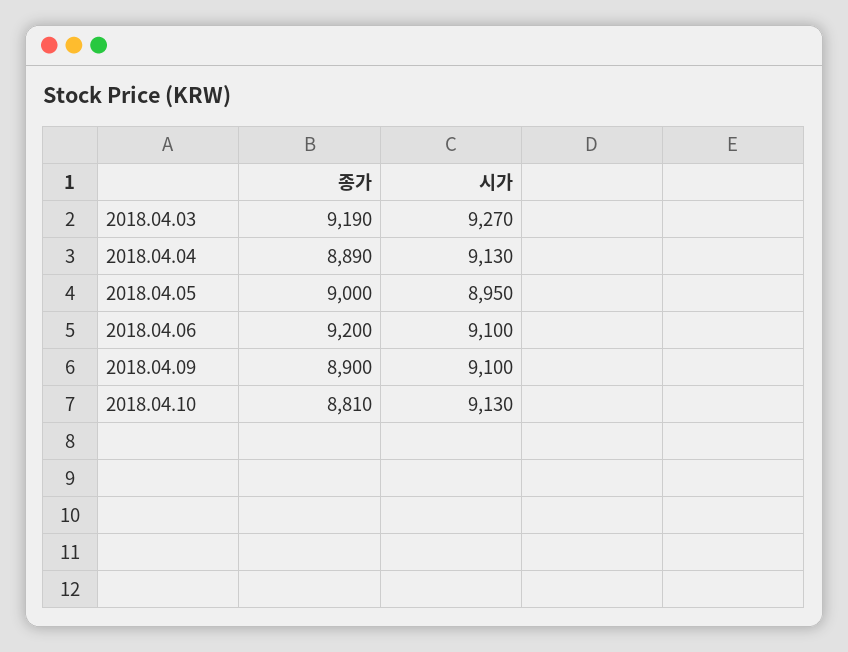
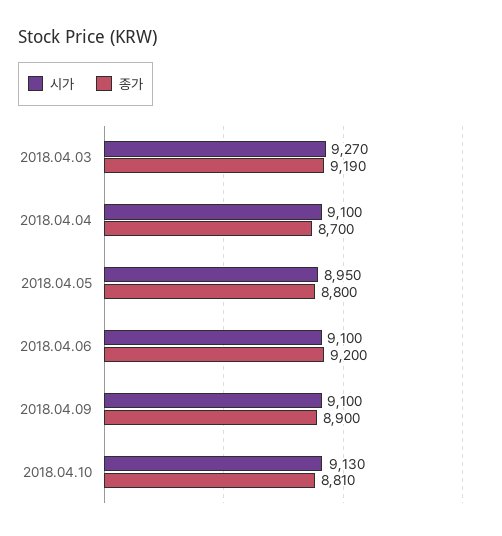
  {
    "종가": {
      "2018.04.03": 9190,
-     "2018.04.04": 8890,
+     "2018.04.04": 8700,
-     "2018.04.05": 9000,
+     "2018.04.05": 8800,
      "2018.04.06": 9200,
      "2018.04.09": 8900,
      "2018.04.10": 8810
    },
    "시가": {
      "2018.04.03": 9270,
-     "2018.04.04": 9130,
+     "2018.04.04": 9100,
      "2018.04.05": 8950,
      "2018.04.06": 9100,
      "2018.04.09": 9100,
      "2018.04.10": 9130
    }
  }

